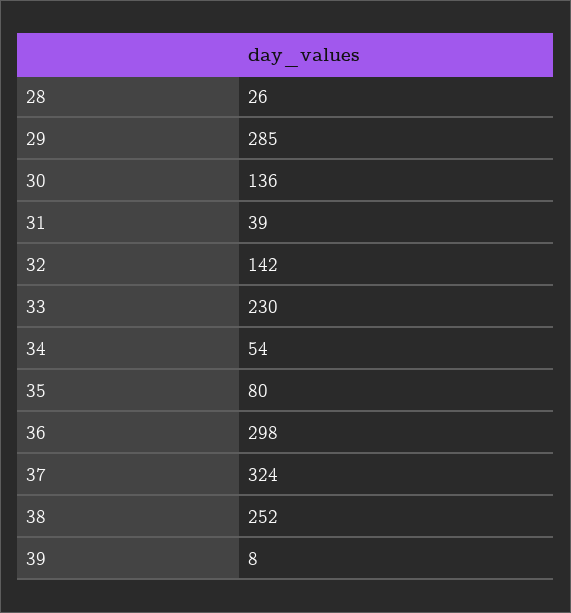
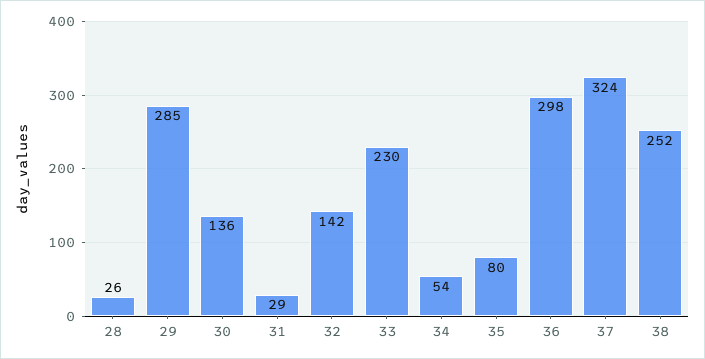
  {
    "28": 26,
    "29": 285,
    "30": 136,
-   "31": 39,
+   "31": 29,
    "32": 142,
    "33": 230,
    "34": 54,
    "35": 80,
    "36": 298,
    "37": 324,
-   "38": 252,
+   "38": 252
-   "39": 8
  }

